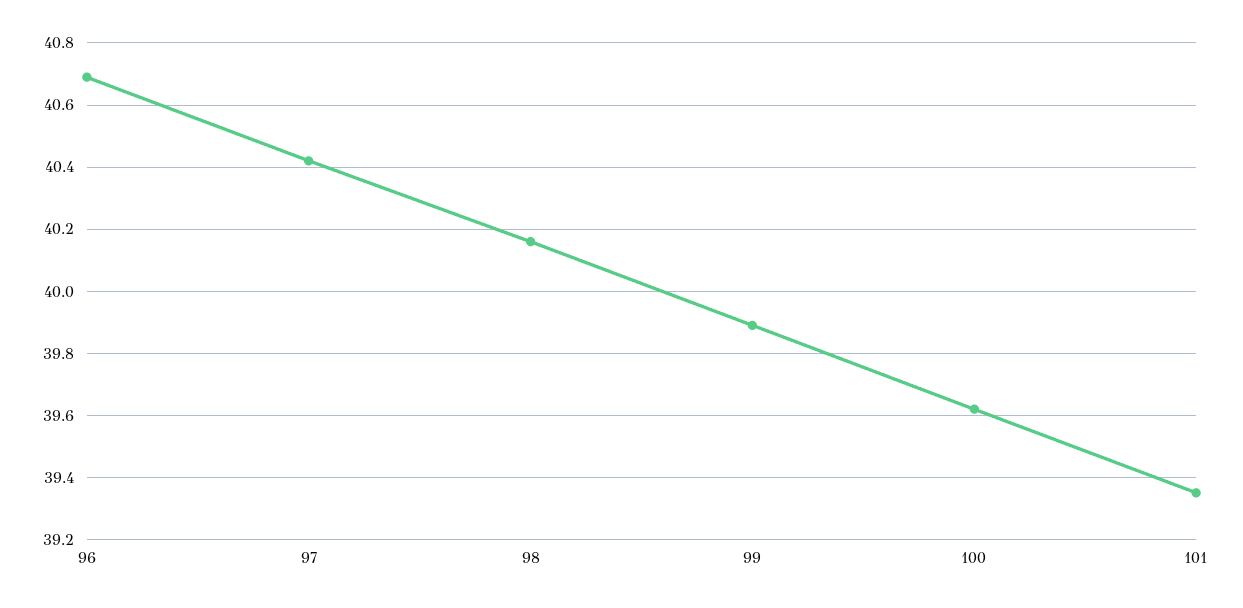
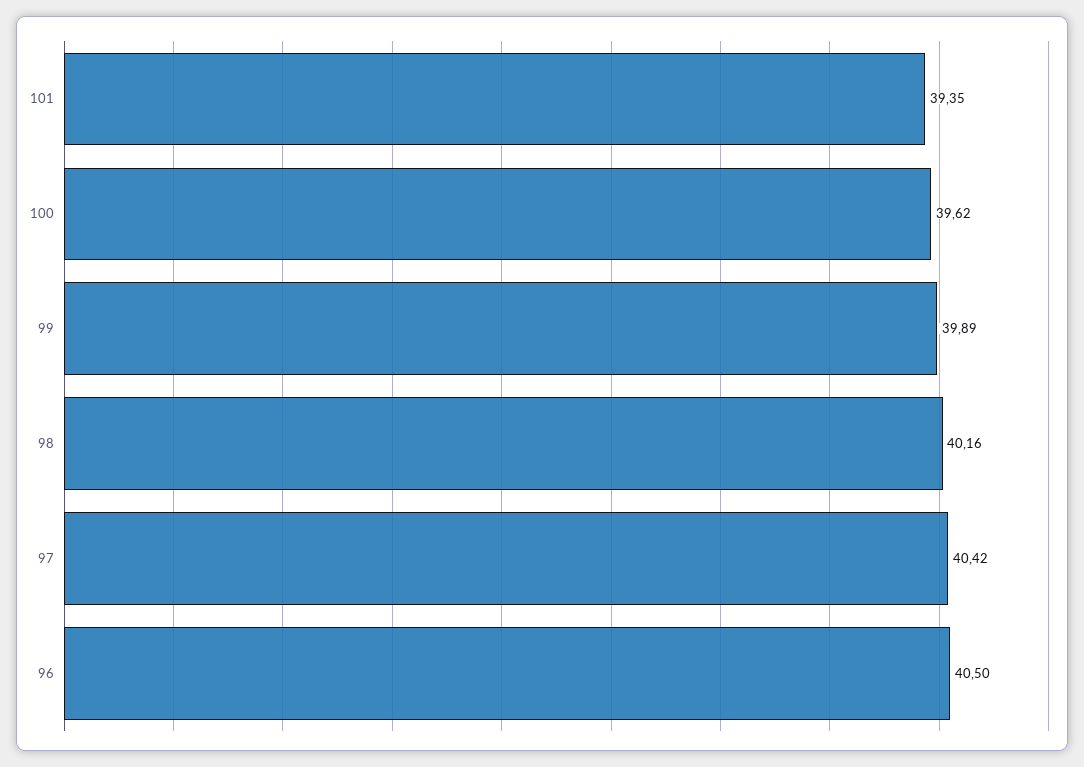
  {
-   "96": 40.7,
+   "96": 40.5,
    "97": 40.42,
    "98": 40.16,
    "99": 39.89,
    "100": 39.62,
    "101": 39.35
  }

